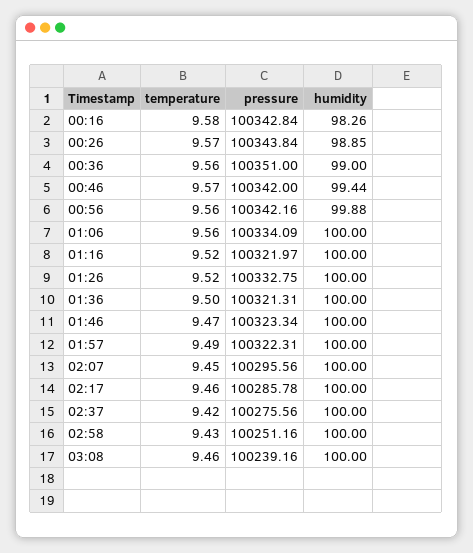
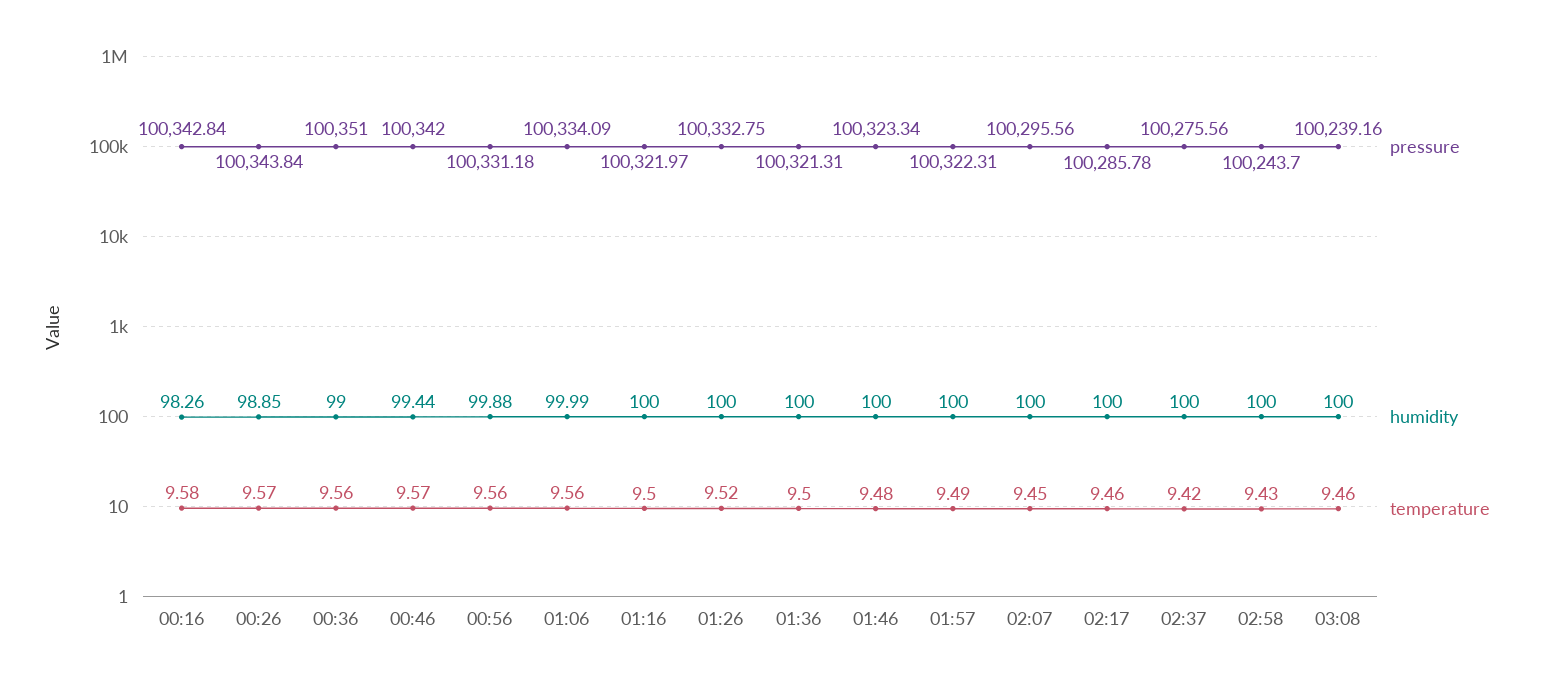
  {
    "temperature": {
      "00:16": 9.58,
      "00:26": 9.57,
      "00:36": 9.56,
      "00:46": 9.57,
      "00:56": 9.56,
      "01:06": 9.56,
-     "01:16": 9.52,
+     "01:16": 9.5,
      "01:26": 9.52,
      "01:36": 9.5,
-     "01:46": 9.47,
+     "01:46": 9.48,
      "01:57": 9.49,
      "02:07": 9.45,
      "02:17": 9.46,
      "02:37": 9.42,
      "02:58": 9.43,
      "03:08": 9.46
    },
    "pressure": {
      "00:16": 100342.84,
      "00:26": 100343.84,
      "00:36": 100351,
      "00:46": 100342,
-     "00:56": 100342.16,
+     "00:56": 100331.18,
      "01:06": 100334.09,
      "01:16": 100321.97,
      "01:26": 100332.75,
      "01:36": 100321.31,
      "01:46": 100323.34,
      "01:57": 100322.31,
      "02:07": 100295.56,
      "02:17": 100285.78,
      "02:37": 100275.56,
-     "02:58": 100251.16,
+     "02:58": 100243.7,
      "03:08": 100239.16
    },
    "humidity": {
      "00:16": 98.26,
      "00:26": 98.85,
      "00:36": 99,
      "00:46": 99.44,
      "00:56": 99.88,
-     "01:06": 100,
+     "01:06": 99.99,
      "01:16": 100,
      "01:26": 100,
      "01:36": 100,
      "01:46": 100,
      "01:57": 100,
      "02:07": 100,
      "02:17": 100,
      "02:37": 100,
      "02:58": 100,
      "03:08": 100
    }
  }

